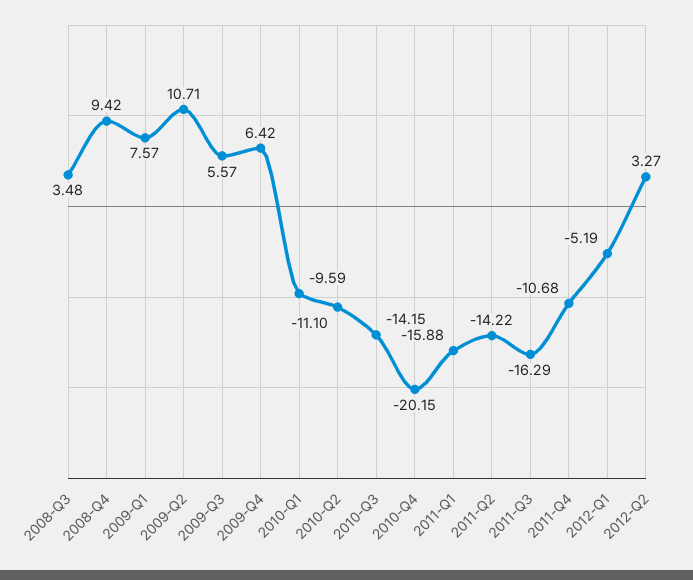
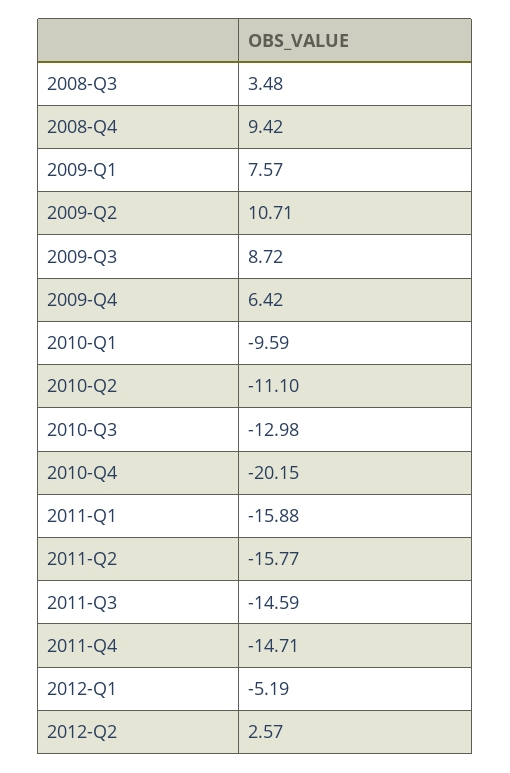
  {
    "2008-Q3": 3.48,
    "2008-Q4": 9.42,
    "2009-Q1": 7.57,
    "2009-Q2": 10.71,
-   "2009-Q3": 5.57,
+   "2009-Q3": 8.72,
    "2009-Q4": 6.42,
    "2010-Q1": -9.59,
    "2010-Q2": -11.1,
-   "2010-Q3": -14.15,
+   "2010-Q3": -12.98,
    "2010-Q4": -20.15,
    "2011-Q1": -15.88,
-   "2011-Q2": -14.22,
+   "2011-Q2": -15.77,
-   "2011-Q3": -16.29,
+   "2011-Q3": -14.59,
-   "2011-Q4": -10.68,
+   "2011-Q4": -14.71,
    "2012-Q1": -5.19,
-   "2012-Q2": 3.27
+   "2012-Q2": 2.57
  }

